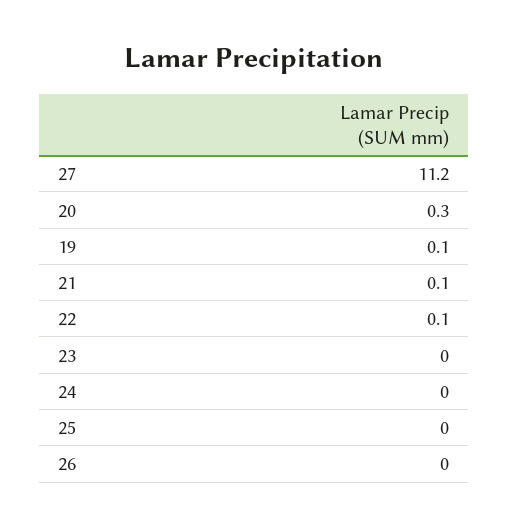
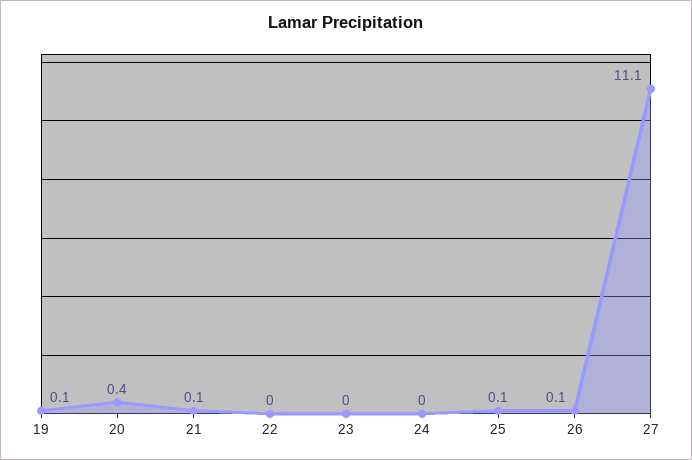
  {
-   "27": 11.2,
+   "27": 11.1,
-   "20": 0.3,
+   "20": 0.4,
    "19": 0.1,
    "21": 0.1,
-   "22": 0.1,
+   "22": 0,
    "23": 0,
    "24": 0,
-   "25": 0,
+   "25": 0.1,
-   "26": 0
+   "26": 0.1
  }

